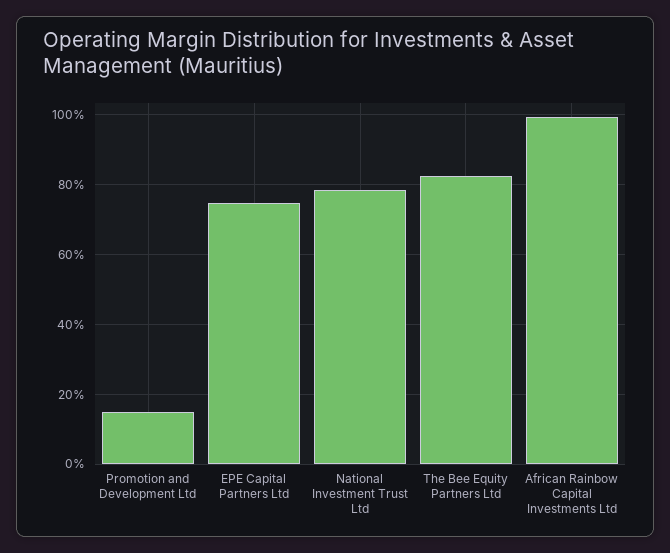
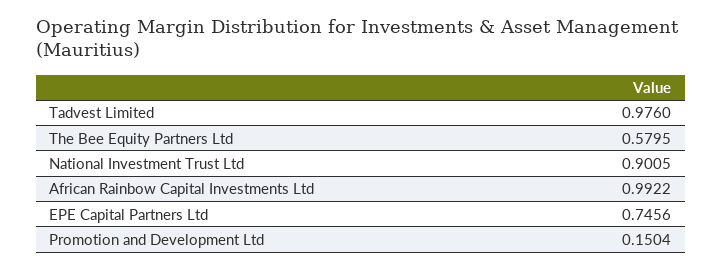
  {
    "Promotion and Development Ltd": 0.1504,
    "EPE Capital Partners Ltd": 0.7456,
-   "National Investment Trust Ltd": 0.78,
+   "National Investment Trust Ltd": 0.9005,
-   "The Bee Equity Partners Ltd": 0.82,
+   "The Bee Equity Partners Ltd": 0.5795,
-   "African Rainbow Capital Investments Ltd": 0.9922
+   "African Rainbow Capital Investments Ltd": 0.9922,
+   "Tadvest Limited": 0.976
  }

